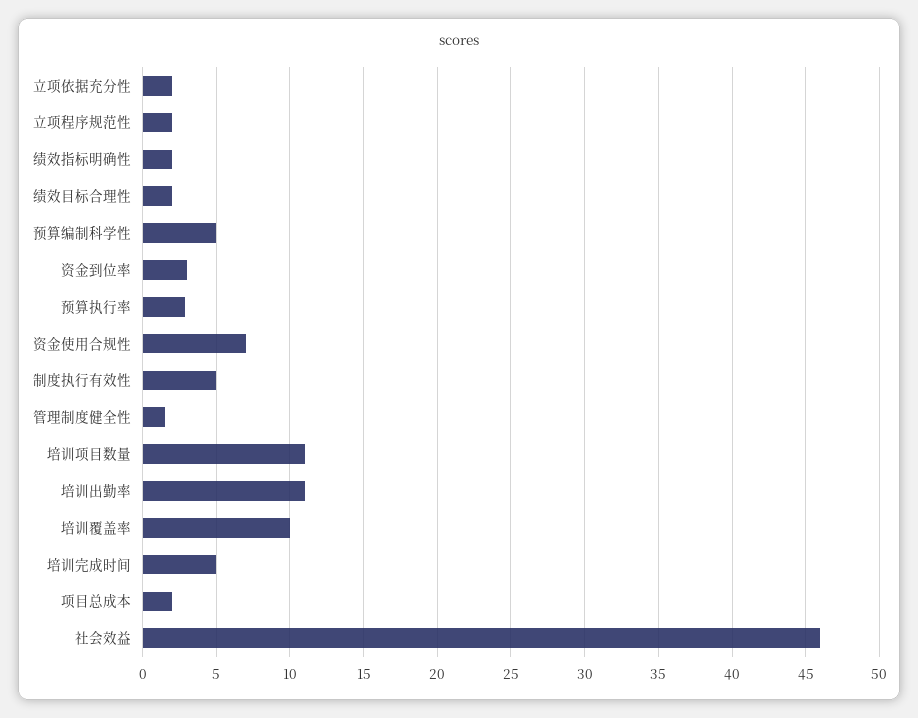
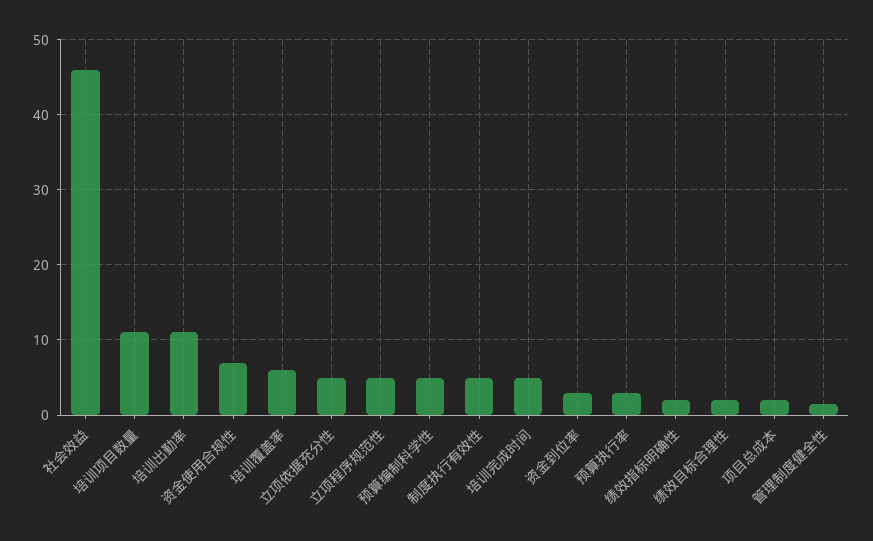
  {
-   "立项依据充分性": 2,
+   "立项依据充分性": 5,
-   "立项程序规范性": 2,
+   "立项程序规范性": 5,
    "绩效指标明确性": 2,
    "绩效目标合理性": 2,
    "预算编制科学性": 5,
    "资金到位率": 3,
    "预算执行率": 3,
    "资金使用合规性": 7,
    "制度执行有效性": 5,
    "管理制度健全性": 1.5,
    "培训项目数量": 11,
    "培训出勤率": 11,
-   "培训覆盖率": 10,
+   "培训覆盖率": 6,
    "培训完成时间": 5,
    "项目总成本": 2,
    "社会效益": 46
  }

